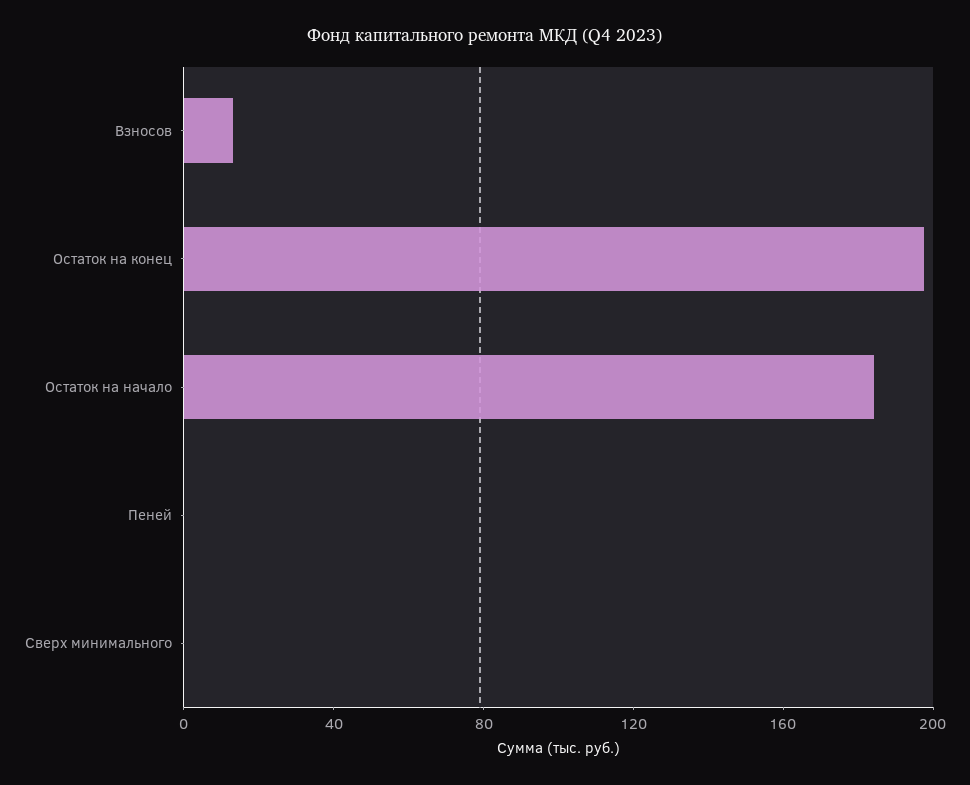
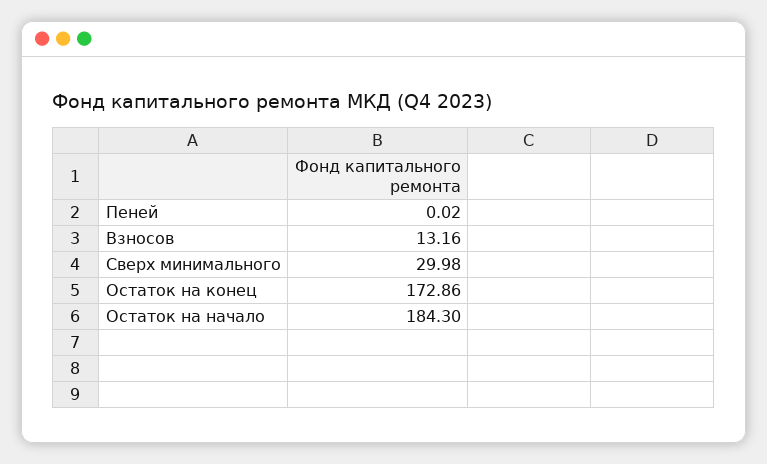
  {
    "Взносов": 13.16,
-   "Остаток на конец": 200,
+   "Остаток на конец": 172.86,
    "Остаток на начало": 184.3,
    "Пеней": 0.02,
-   "Сверх минимального": 0
+   "Сверх минимального": 29.98
  }

